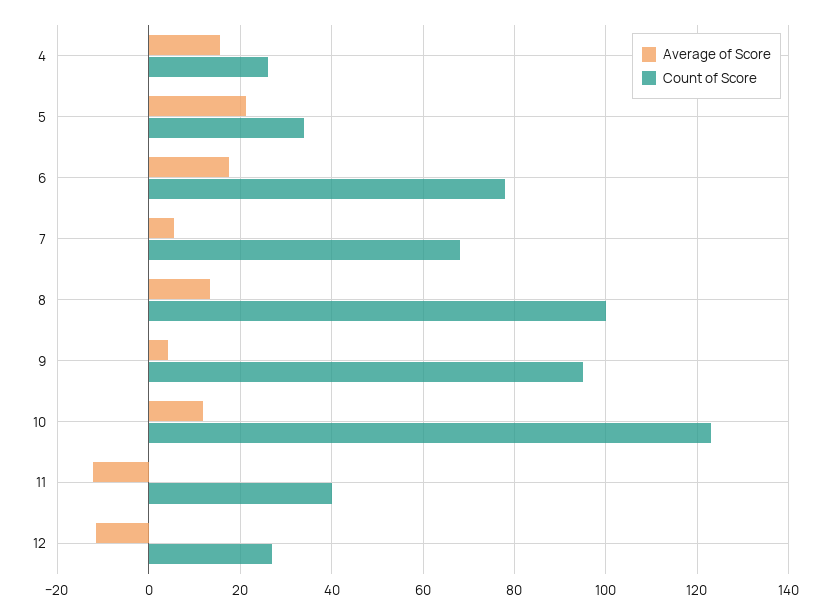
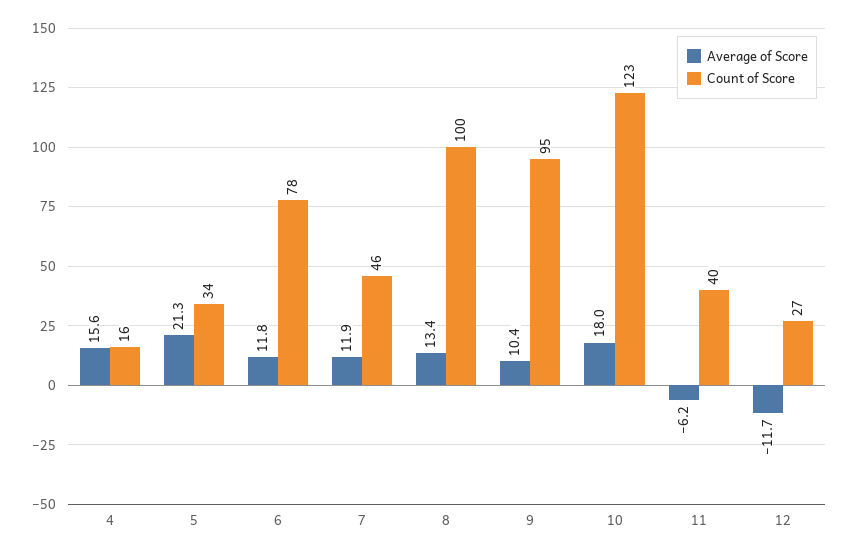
  {
    "Average of Score": {
      "4": 15.6,
      "5": 21.3,
-     "6": 18,
+     "6": 11.8,
-     "7": 6,
+     "7": 11.9,
      "8": 13.4,
-     "9": 4,
+     "9": 10.4,
-     "10": 12,
+     "10": 18,
-     "11": -12,
+     "11": -6.2,
      "12": -11.7
    },
    "Count of Score": {
-     "4": 26,
+     "4": 16,
      "5": 34,
      "6": 78,
-     "7": 68,
+     "7": 46,
      "8": 100,
      "9": 95,
      "10": 123,
      "11": 40,
      "12": 27
    }
  }

